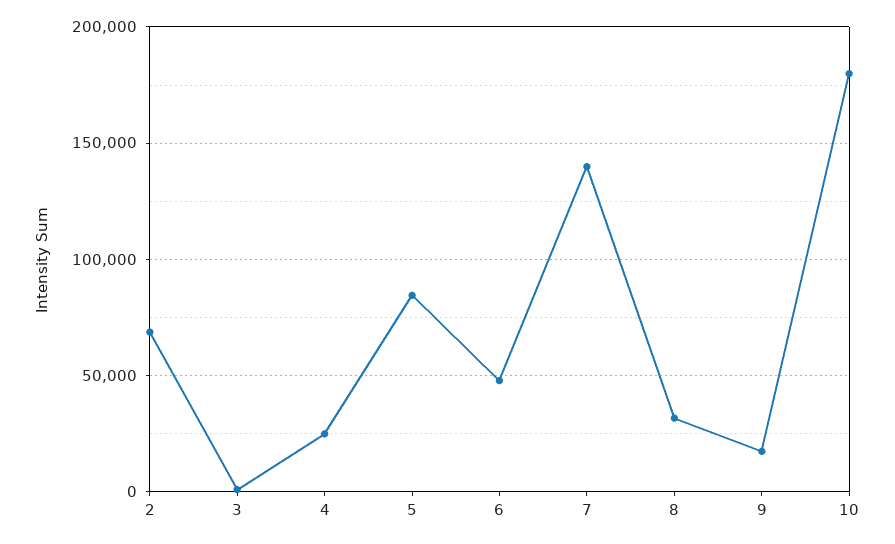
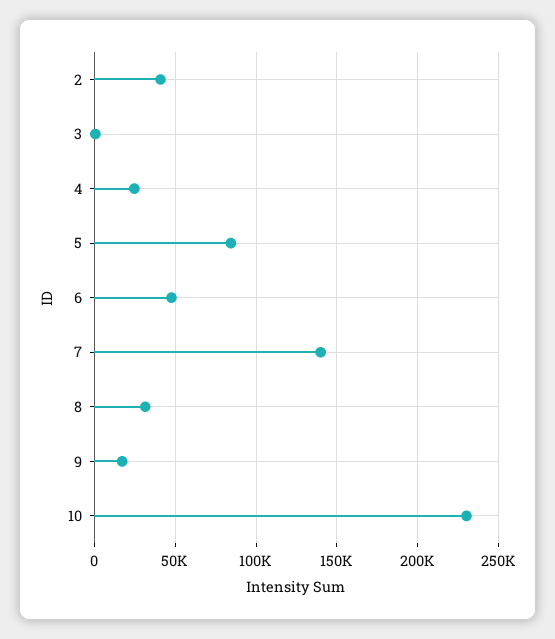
  {
-   "2": 70000,
+   "2": 40000,
    "3": 0,
    "4": 25000,
    "5": 85000,
    "6": 50000,
    "7": 140000,
    "8": 30000,
    "9": 15000,
-   "10": 180000
+   "10": 230000
  }

